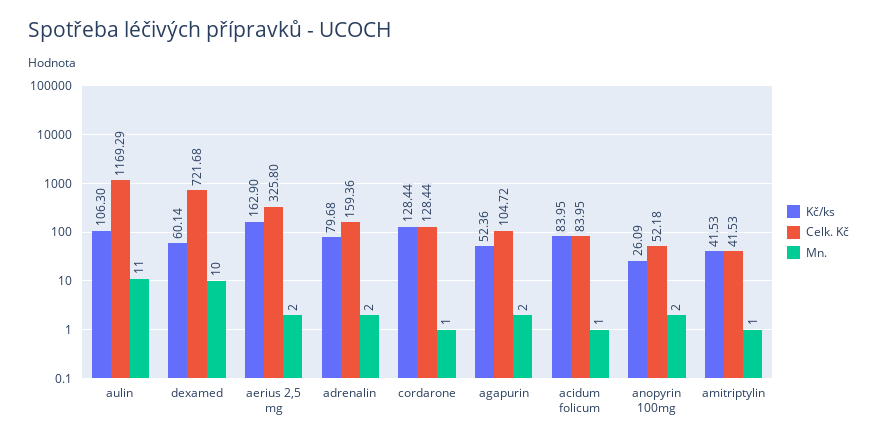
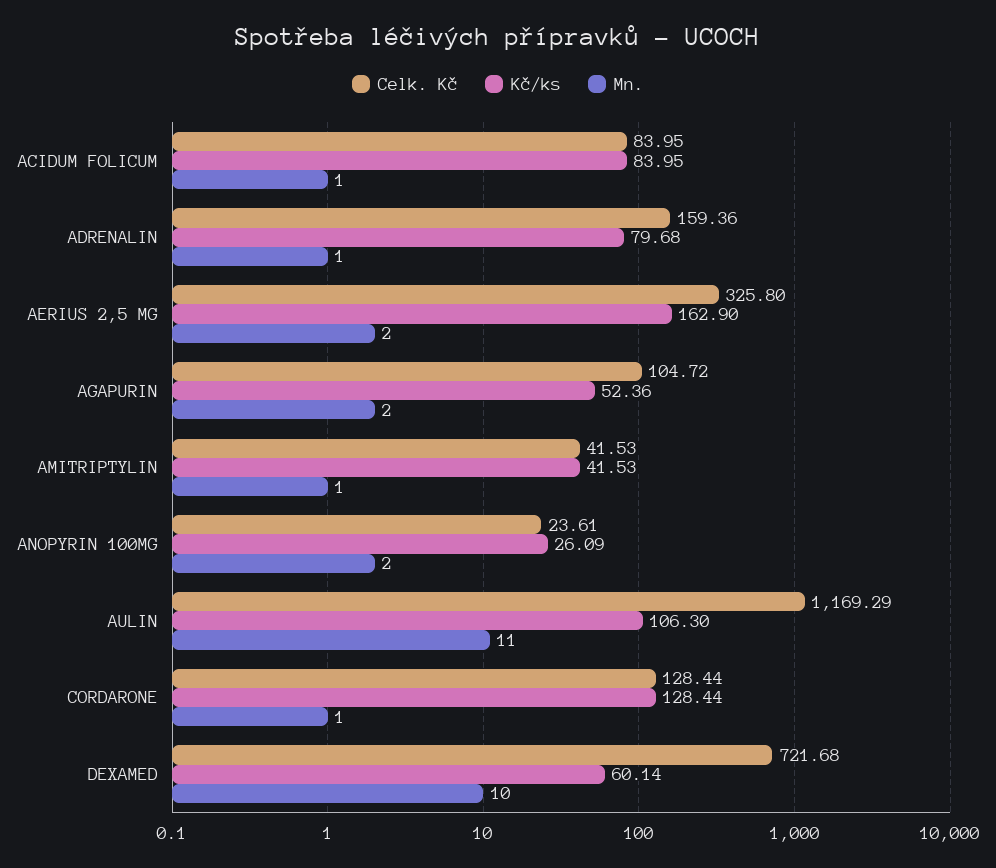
  {
    "Kč/ks": {
      "aulin": 106.3,
      "dexamed": 60.14,
      "aerius 2,5 mg": 162.9,
      "adrenalin": 79.68,
      "cordarone": 128.44,
      "agapurin": 52.36,
      "acidum folicum": 83.95,
      "anopyrin 100mg": 26.09,
      "amitriptylin": 41.53
    },
    "Celk. Kč": {
      "aulin": 1169.29,
      "dexamed": 721.68,
      "aerius 2,5 mg": 325.8,
      "adrenalin": 159.36,
      "cordarone": 128.44,
      "agapurin": 104.72,
      "acidum folicum": 83.95,
-     "anopyrin 100mg": 52.18,
+     "anopyrin 100mg": 23.61,
      "amitriptylin": 41.53
    },
    "Mn.": {
      "aulin": 11,
      "dexamed": 10,
      "aerius 2,5 mg": 2,
-     "adrenalin": 2,
+     "adrenalin": 1,
      "cordarone": 1,
      "agapurin": 2,
      "acidum folicum": 1,
      "anopyrin 100mg": 2,
      "amitriptylin": 1
    }
  }

